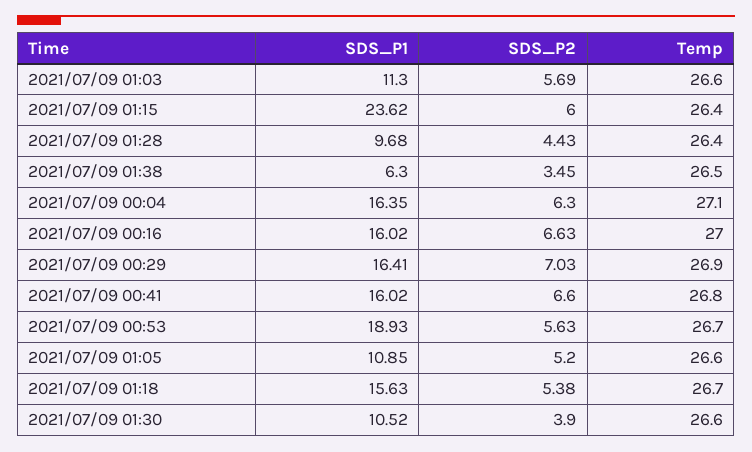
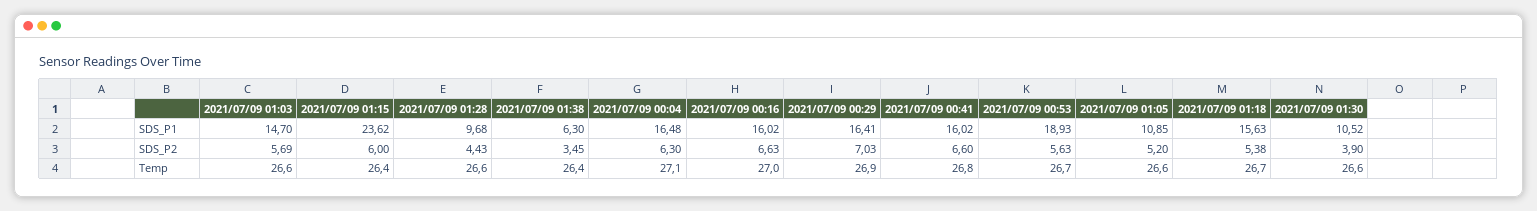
  {
    "SDS_P1": {
-     "2021/07/09 01:03": 11.3,
+     "2021/07/09 01:03": 14.7,
      "2021/07/09 01:15": 23.62,
      "2021/07/09 01:28": 9.68,
      "2021/07/09 01:38": 6.3,
-     "2021/07/09 00:04": 16.35,
+     "2021/07/09 00:04": 16.48,
      "2021/07/09 00:16": 16.02,
      "2021/07/09 00:29": 16.41,
      "2021/07/09 00:41": 16.02,
      "2021/07/09 00:53": 18.93,
      "2021/07/09 01:05": 10.85,
      "2021/07/09 01:18": 15.63,
      "2021/07/09 01:30": 10.52
    },
    "SDS_P2": {
      "2021/07/09 01:03": 5.69,
      "2021/07/09 01:15": 6,
      "2021/07/09 01:28": 4.43,
      "2021/07/09 01:38": 3.45,
      "2021/07/09 00:04": 6.3,
      "2021/07/09 00:16": 6.63,
      "2021/07/09 00:29": 7.03,
      "2021/07/09 00:41": 6.6,
      "2021/07/09 00:53": 5.63,
      "2021/07/09 01:05": 5.2,
      "2021/07/09 01:18": 5.38,
      "2021/07/09 01:30": 3.9
    },
    "Temp": {
      "2021/07/09 01:03": 26.6,
      "2021/07/09 01:15": 26.4,
-     "2021/07/09 01:28": 26.4,
+     "2021/07/09 01:28": 26.6,
-     "2021/07/09 01:38": 26.5,
+     "2021/07/09 01:38": 26.4,
      "2021/07/09 00:04": 27.1,
      "2021/07/09 00:16": 27,
      "2021/07/09 00:29": 26.9,
      "2021/07/09 00:41": 26.8,
      "2021/07/09 00:53": 26.7,
      "2021/07/09 01:05": 26.6,
      "2021/07/09 01:18": 26.7,
      "2021/07/09 01:30": 26.6
    }
  }

